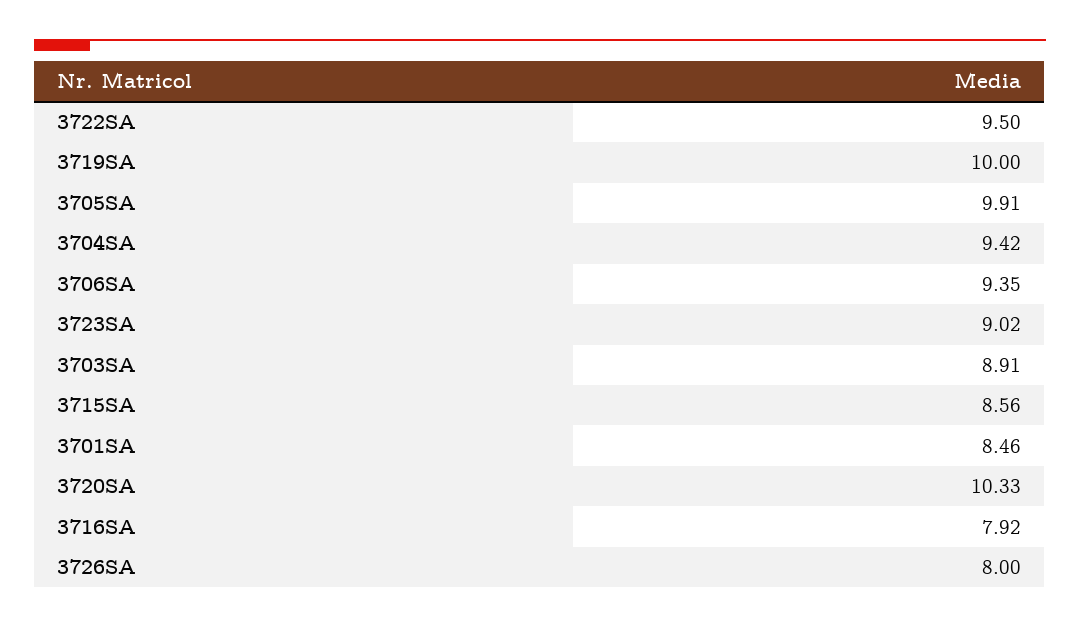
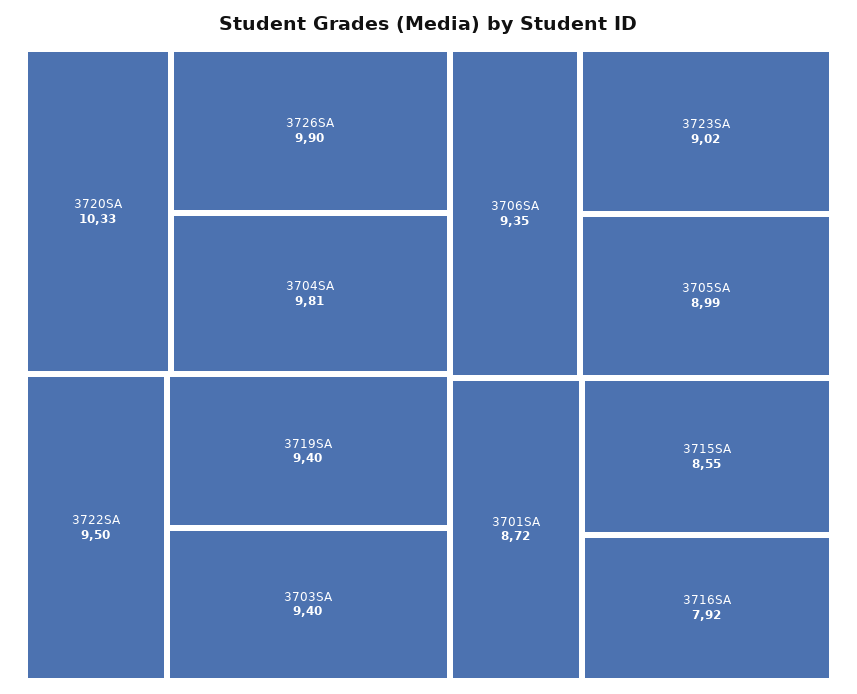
  {
    "3722SA": 9.5,
-   "3719SA": 10,
+   "3719SA": 9.4,
-   "3705SA": 9.91,
+   "3705SA": 8.99,
-   "3704SA": 9.42,
+   "3704SA": 9.81,
    "3706SA": 9.35,
    "3723SA": 9.02,
-   "3703SA": 8.91,
+   "3703SA": 9.4,
-   "3715SA": 8.56,
+   "3715SA": 8.55,
-   "3701SA": 8.46,
+   "3701SA": 8.72,
    "3720SA": 10.33,
    "3716SA": 7.92,
-   "3726SA": 8
+   "3726SA": 9.9
  }

